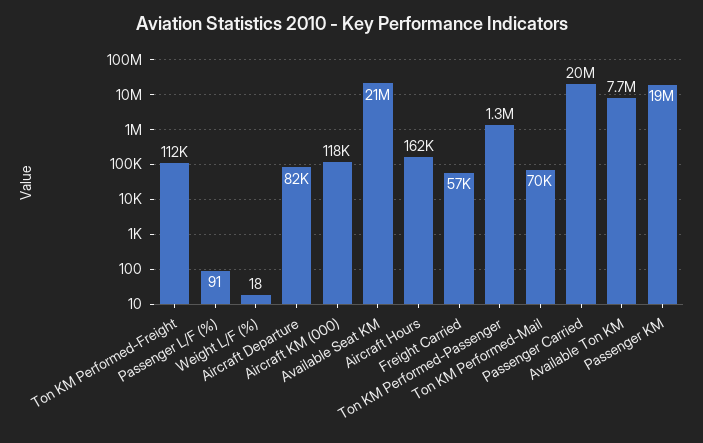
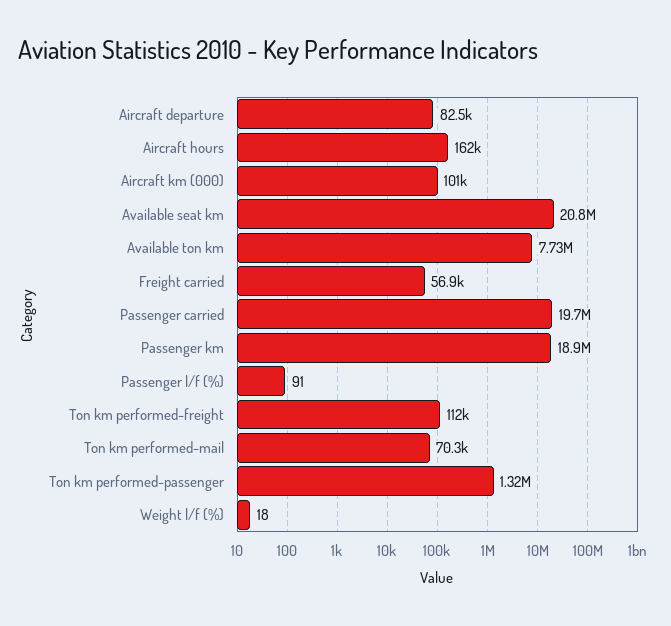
  {
    "Ton KM Performed-Freight": 112000,
    "Passenger L/F (%)": 91,
    "Weight L/F (%)": 18,
    "Aircraft Departure": 82500,
-   "Aircraft KM (000)": 118000,
+   "Aircraft KM (000)": 101000,
    "Available Seat KM": 20800000,
    "Aircraft Hours": 162000,
    "Freight Carried": 56900,
    "Ton KM Performed-Passenger": 1320000,
    "Ton KM Performed-Mail": 70300,
    "Passenger Carried": 19700000,
    "Available Ton KM": 7730000,
    "Passenger KM": 18900000
  }

